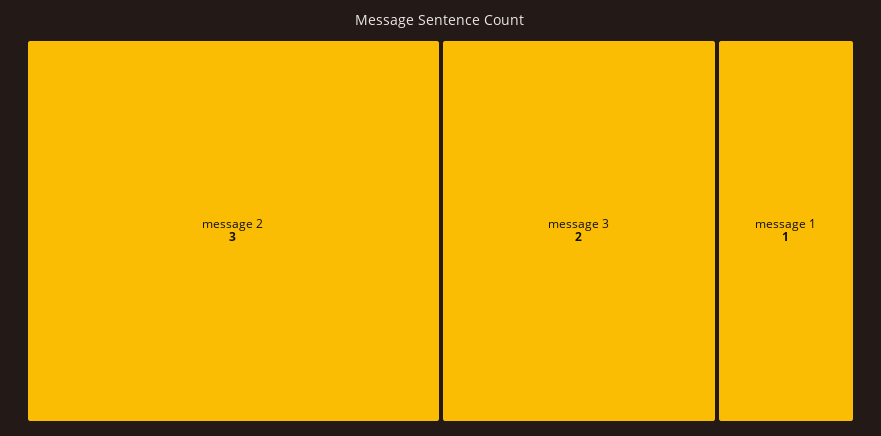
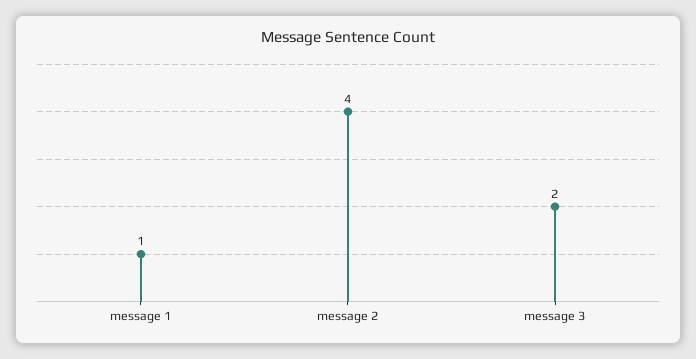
  {
-   "message 2": 3,
+   "message 2": 4,
    "message 3": 2,
    "message 1": 1
  }

